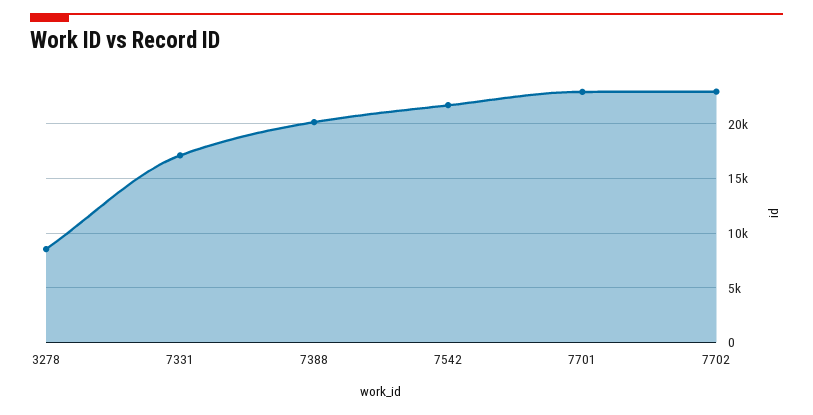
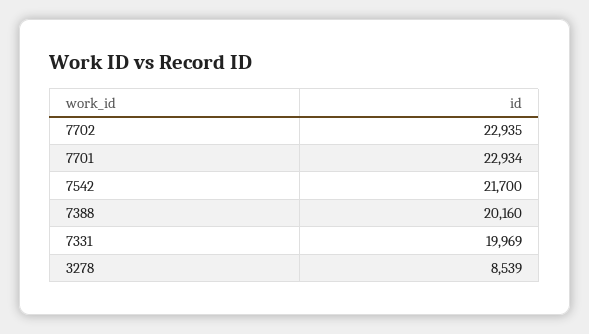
  {
    "3278": 8539,
-   "7331": 17000,
+   "7331": 19969,
    "7388": 20160,
    "7542": 21700,
    "7701": 22934,
    "7702": 22935
  }

